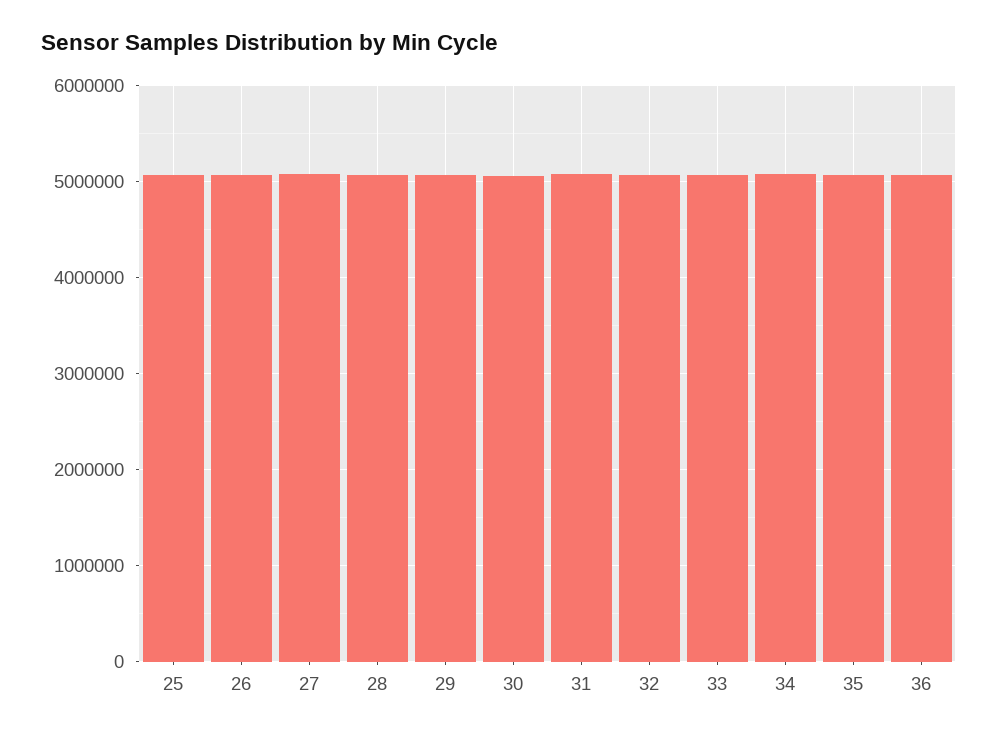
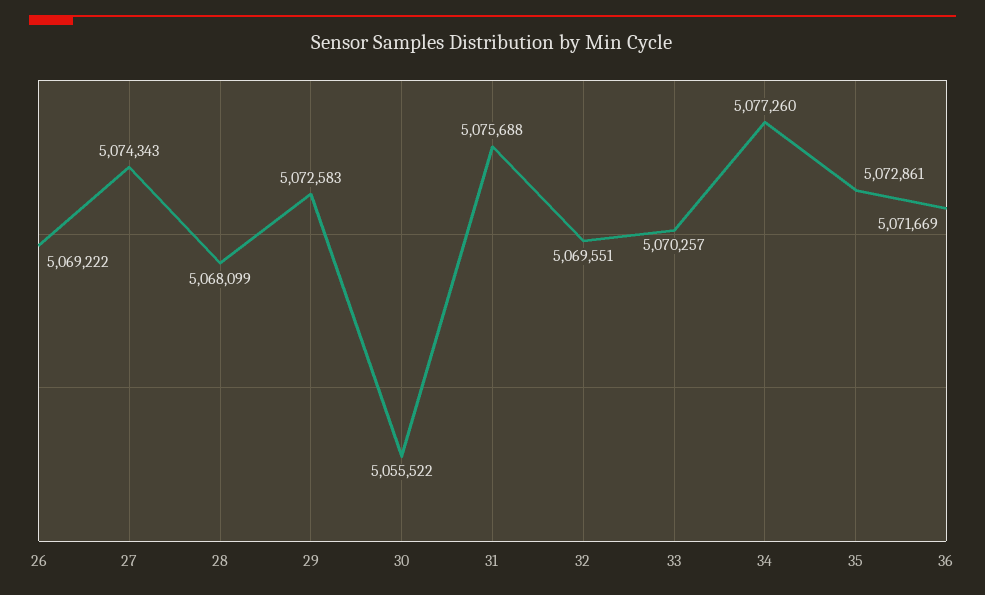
  {
-   "25": 5100000,
    "26": 5069222,
    "27": 5074343,
    "28": 5068099,
    "29": 5072583,
    "30": 5055522,
    "31": 5075688,
    "32": 5069551,
    "33": 5070257,
    "34": 5077260,
    "35": 5072861,
    "36": 5071669
  }

